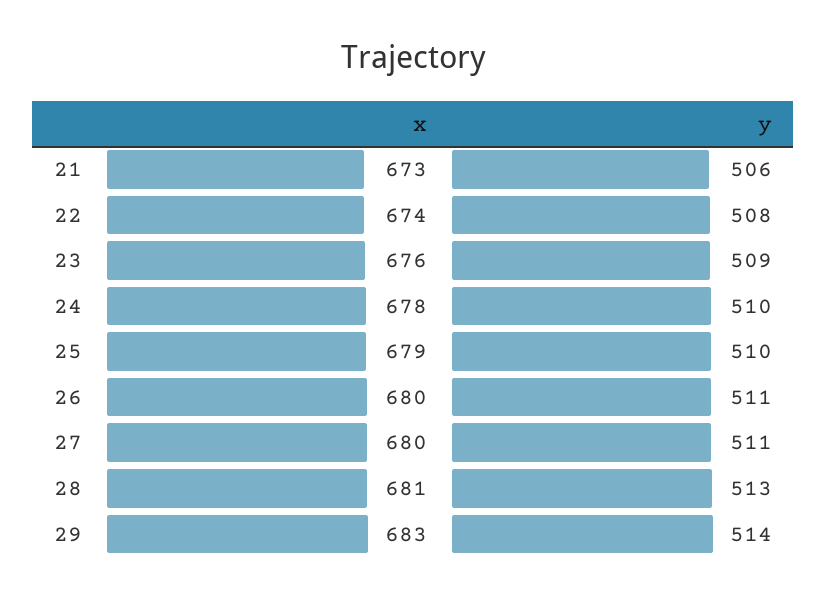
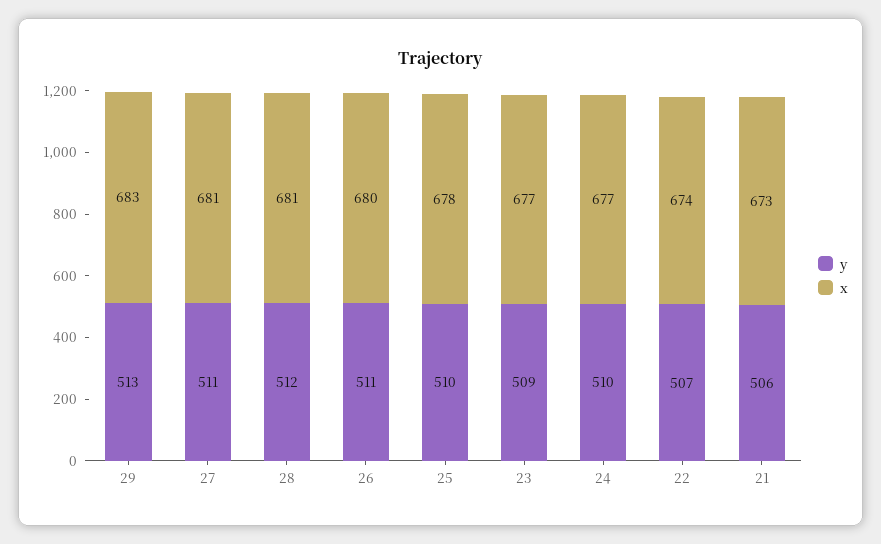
  {
    "x": {
      "21": 673,
      "22": 674,
-     "23": 676,
+     "23": 677,
-     "24": 678,
+     "24": 677,
-     "25": 679,
+     "25": 678,
      "26": 680,
-     "27": 680,
+     "27": 681,
      "28": 681,
      "29": 683
    },
    "y": {
      "21": 506,
-     "22": 508,
+     "22": 507,
      "23": 509,
      "24": 510,
      "25": 510,
      "26": 511,
      "27": 511,
-     "28": 513,
+     "28": 512,
-     "29": 514
+     "29": 513
    }
  }

